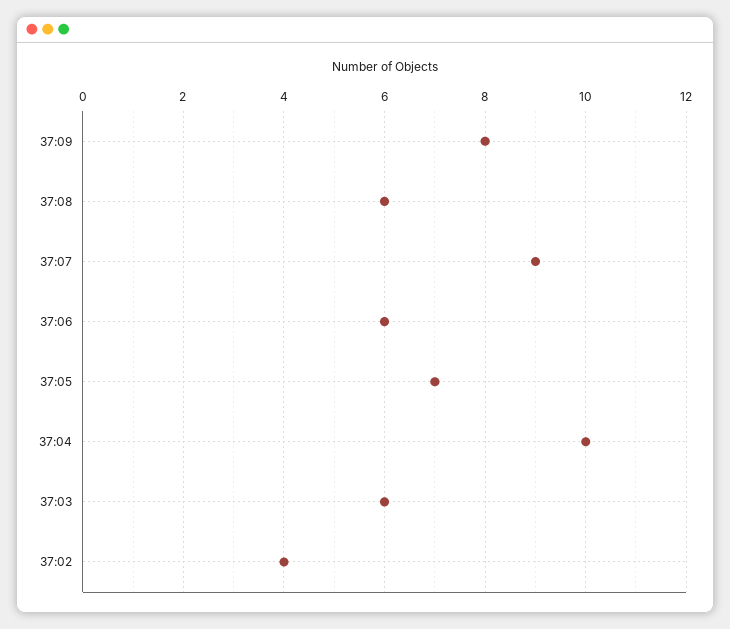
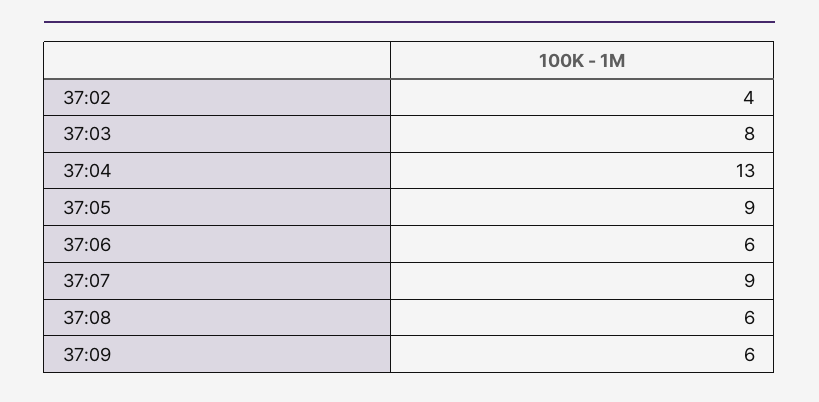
  {
-   "37:09": 8,
+   "37:09": 6,
    "37:08": 6,
    "37:07": 9,
    "37:06": 6,
-   "37:05": 7,
+   "37:05": 9,
-   "37:04": 10,
+   "37:04": 13,
-   "37:03": 6,
+   "37:03": 8,
    "37:02": 4
  }

